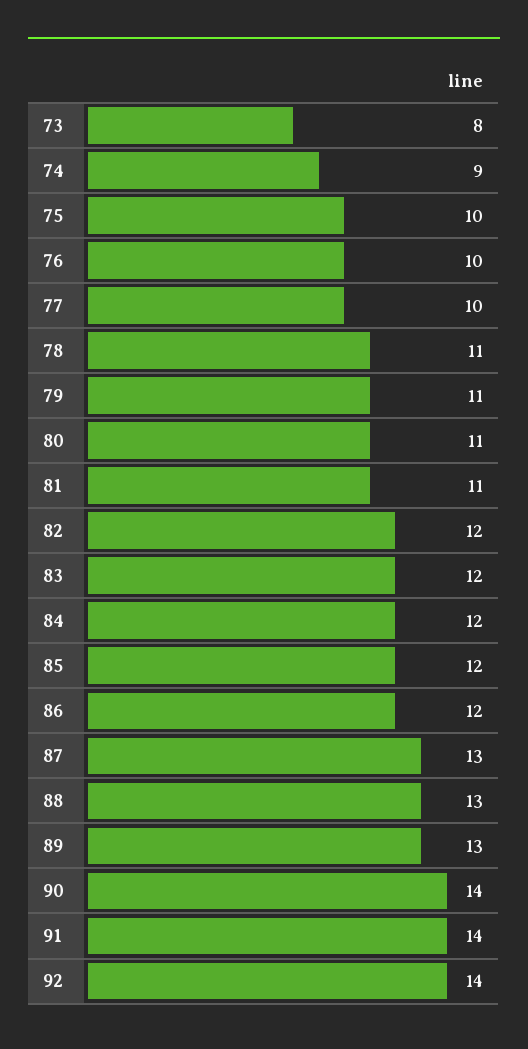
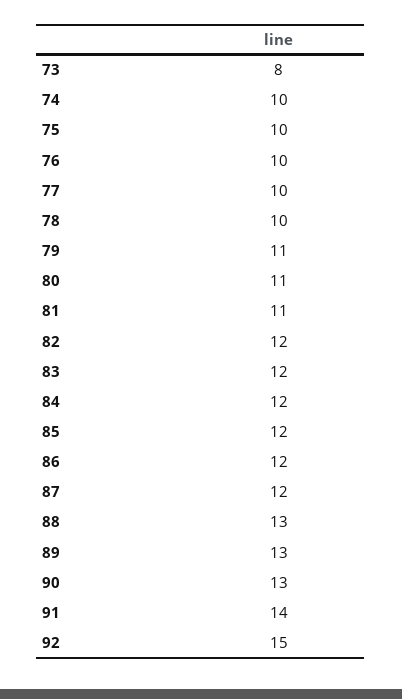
  {
    "73": 8,
-   "74": 9,
+   "74": 10,
    "75": 10,
    "76": 10,
    "77": 10,
-   "78": 11,
+   "78": 10,
    "79": 11,
    "80": 11,
    "81": 11,
    "82": 12,
    "83": 12,
    "84": 12,
    "85": 12,
    "86": 12,
-   "87": 13,
+   "87": 12,
    "88": 13,
    "89": 13,
-   "90": 14,
+   "90": 13,
    "91": 14,
-   "92": 14
+   "92": 15
  }

